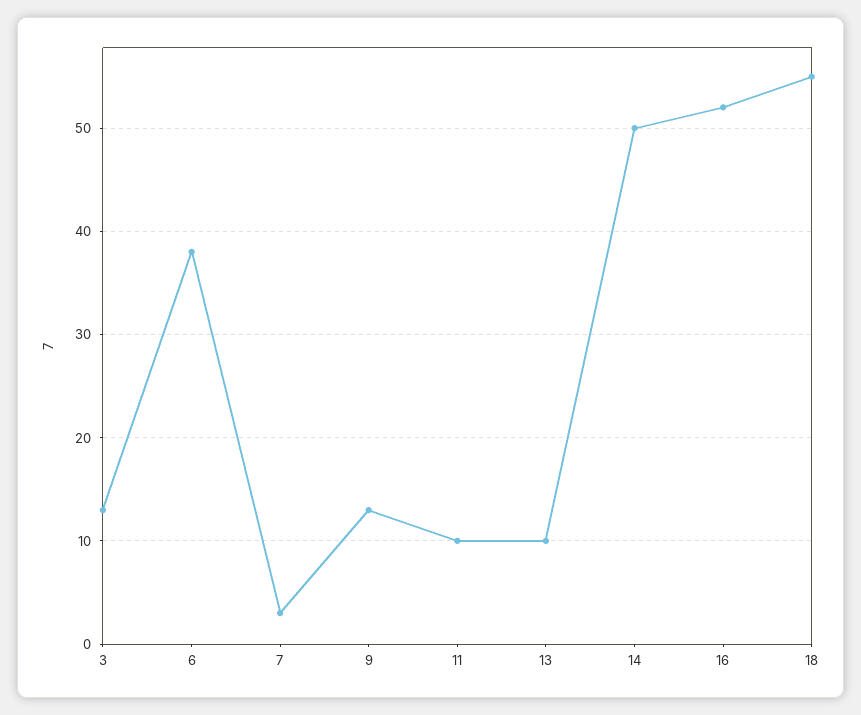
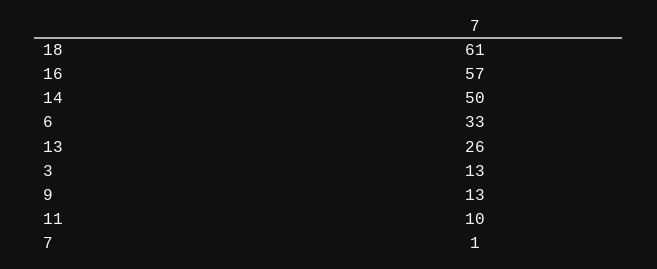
  {
    "3": 13,
-   "6": 38,
+   "6": 33,
-   "7": 3,
+   "7": 1,
    "9": 13,
    "11": 10,
-   "13": 10,
+   "13": 26,
    "14": 50,
-   "16": 52,
+   "16": 57,
-   "18": 55
+   "18": 61
  }

